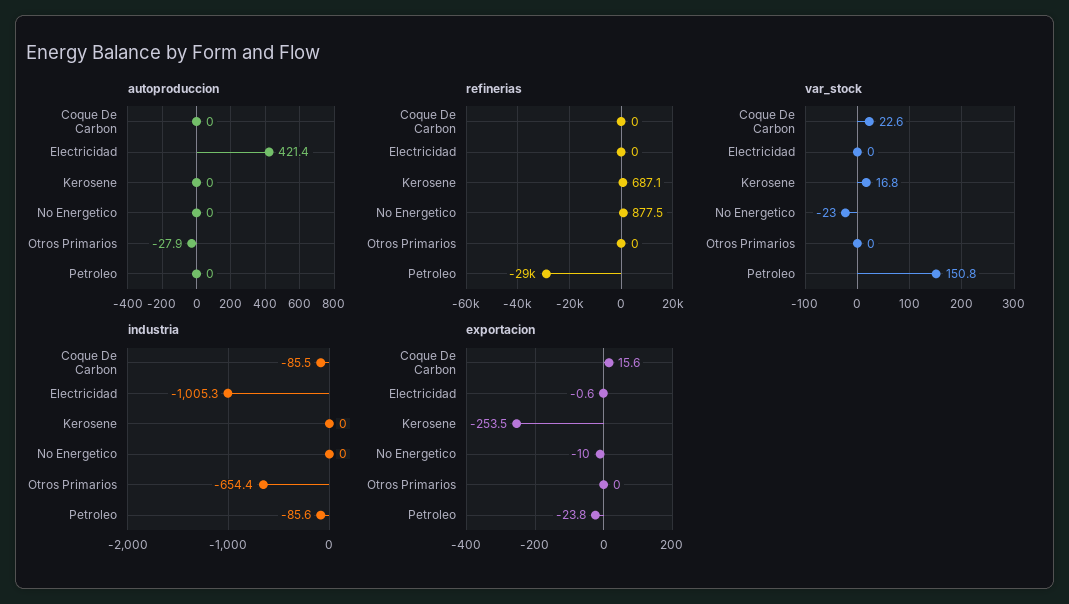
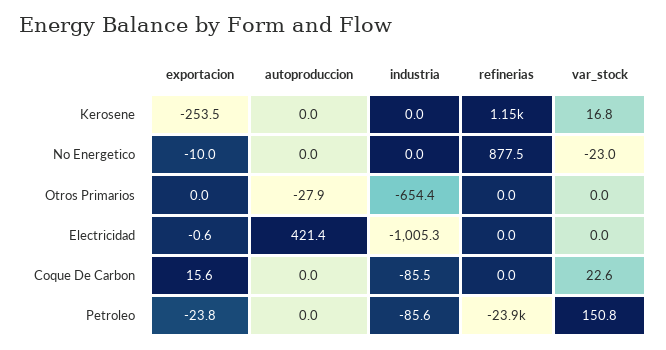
  {
    "autoproduccion": {
      "Coque De Carbon": 0,
      "Electricidad": 421.4,
      "Kerosene": 0,
      "No Energetico": 0,
      "Otros Primarios": -27.9,
      "Petroleo": 0
    },
    "refinerias": {
      "Coque De Carbon": 0,
      "Electricidad": 0,
-     "Kerosene": 687.1,
+     "Kerosene": 1150,
      "No Energetico": 877.5,
      "Otros Primarios": 0,
-     "Petroleo": -29000
+     "Petroleo": -23900
    },
    "var_stock": {
      "Coque De Carbon": 22.6,
      "Electricidad": 0,
      "Kerosene": 16.8,
      "No Energetico": -23,
      "Otros Primarios": 0,
      "Petroleo": 150.8
    },
    "industria": {
      "Coque De Carbon": -85.5,
      "Electricidad": -1005.3,
      "Kerosene": 0,
      "No Energetico": 0,
      "Otros Primarios": -654.4,
      "Petroleo": -85.6
    },
    "exportacion": {
      "Coque De Carbon": 15.6,
      "Electricidad": -0.6,
      "Kerosene": -253.5,
      "No Energetico": -10,
      "Otros Primarios": 0,
      "Petroleo": -23.8
    }
  }

